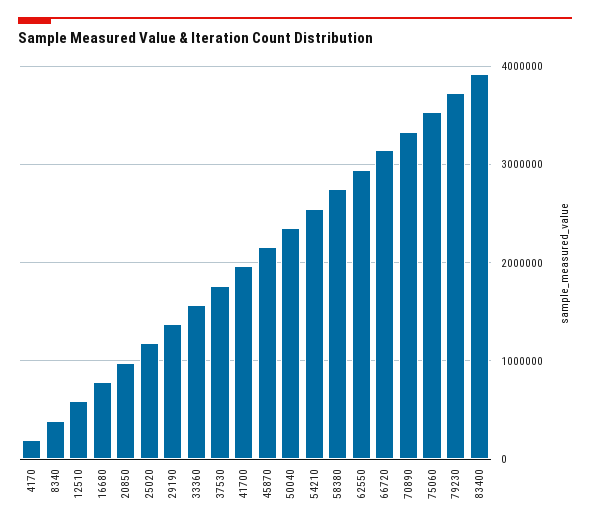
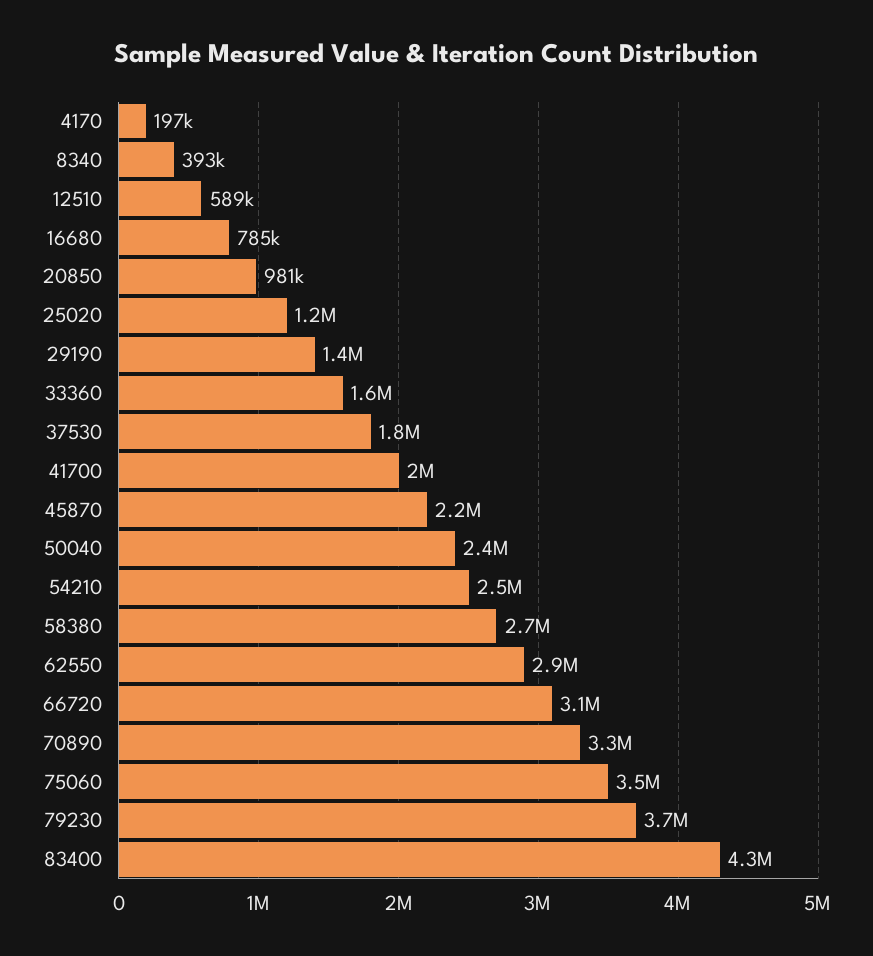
  {
    "4170": 197000,
    "8340": 393000,
    "12510": 589000,
    "16680": 785000,
    "20850": 981000,
    "25020": 1200000,
    "29190": 1400000,
    "33360": 1600000,
    "37530": 1800000,
    "41700": 2000000,
    "45870": 2200000,
    "50040": 2400000,
    "54210": 2500000,
    "58380": 2700000,
    "62550": 2900000,
    "66720": 3100000,
    "70890": 3300000,
    "75060": 3500000,
    "79230": 3700000,
-   "83400": 3900000
+   "83400": 4300000
  }

